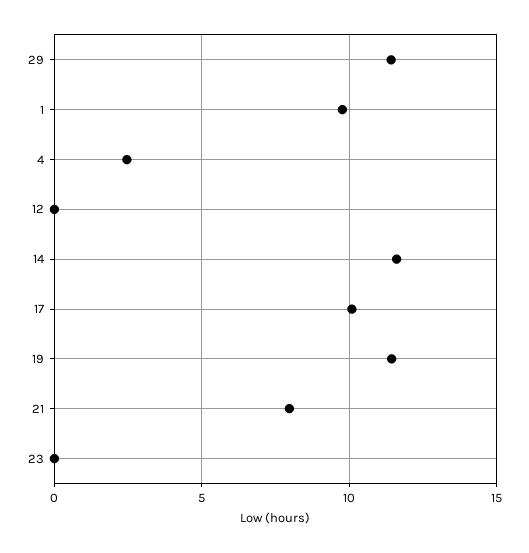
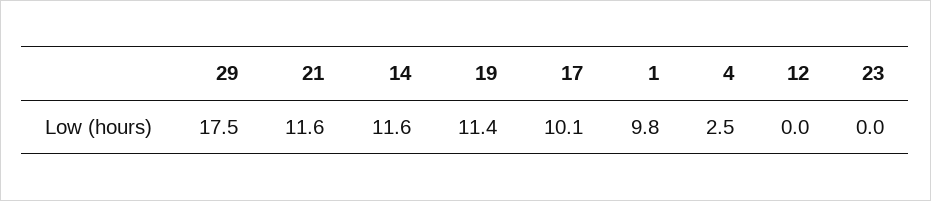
  {
-   "29": 11.5,
+   "29": 17.5,
    "1": 9.8,
    "4": 2.5,
    "12": 0,
    "14": 11.6,
    "17": 10.1,
    "19": 11.4,
-   "21": 8,
+   "21": 11.6,
    "23": 0
  }

